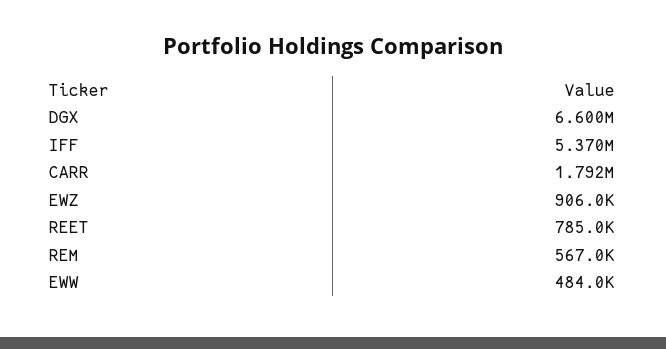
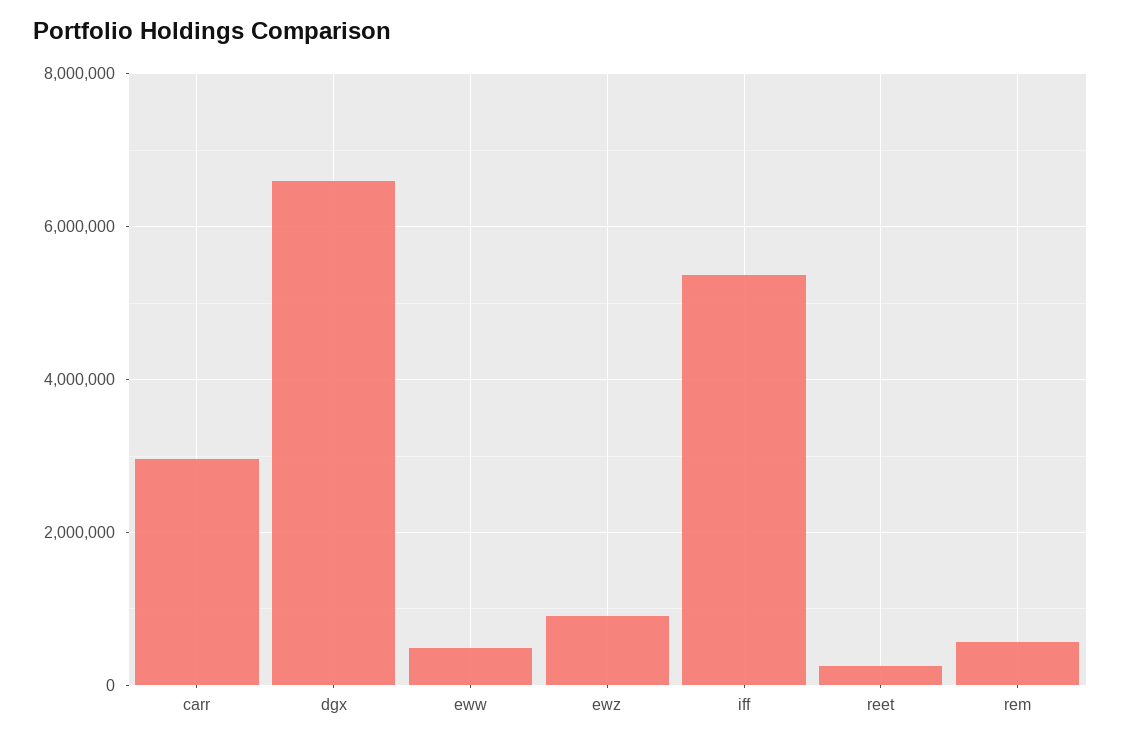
  {
    "DGX": 6600000,
    "IFF": 5370000,
-   "CARR": 1792000,
+   "CARR": 3000000,
    "EWZ": 906000,
-   "REET": 785000,
+   "REET": 200000,
    "REM": 567000,
    "EWW": 484000
  }

